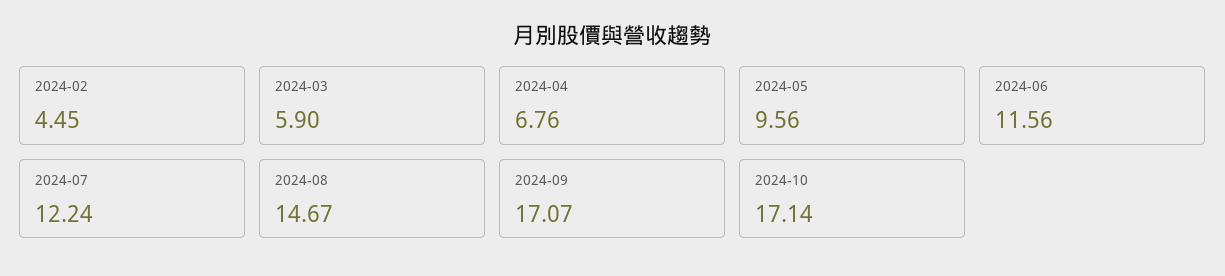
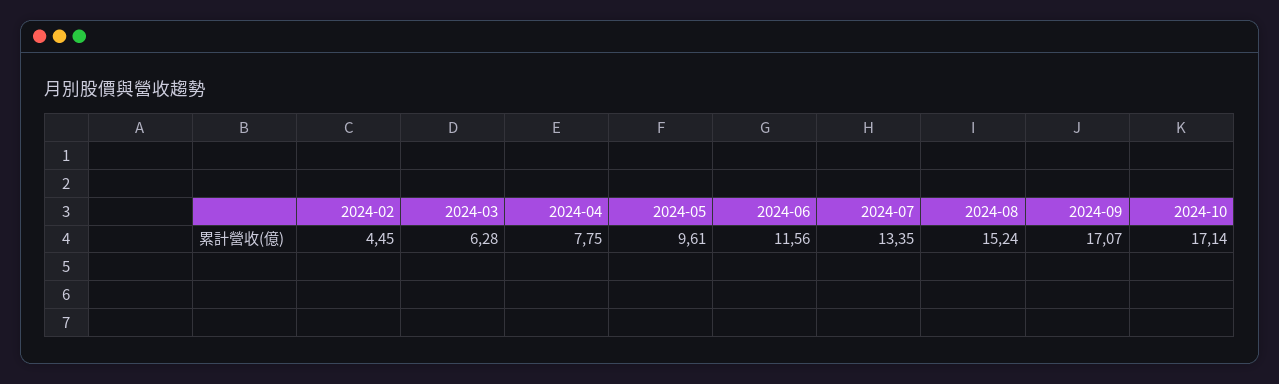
  {
    "2024-02": 4.45,
-   "2024-03": 5.9,
+   "2024-03": 6.28,
-   "2024-04": 6.76,
+   "2024-04": 7.75,
-   "2024-05": 9.56,
+   "2024-05": 9.61,
    "2024-06": 11.56,
-   "2024-07": 12.24,
+   "2024-07": 13.35,
-   "2024-08": 14.67,
+   "2024-08": 15.24,
    "2024-09": 17.07,
    "2024-10": 17.14
  }

